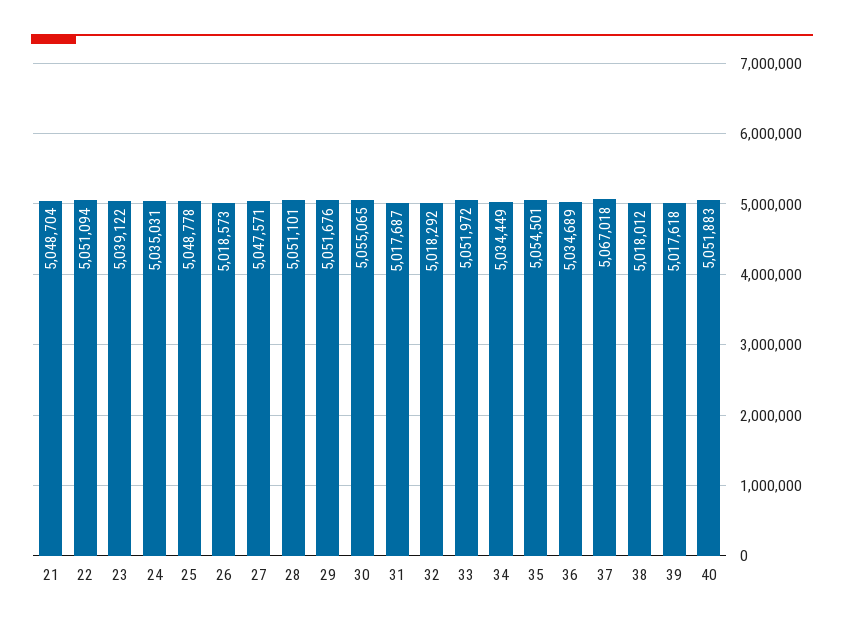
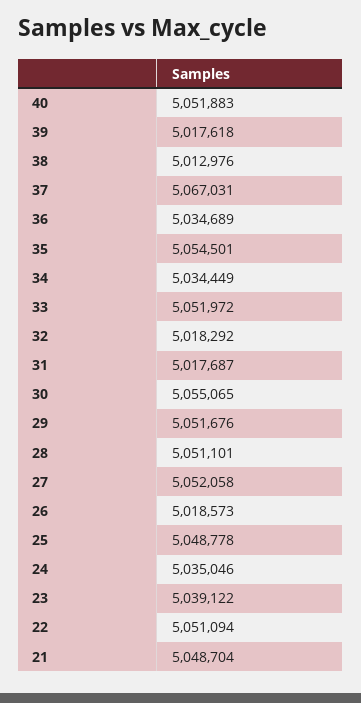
  {
    "21": 5048704,
    "22": 5051094,
    "23": 5039122,
-   "24": 5035031,
+   "24": 5035046,
    "25": 5048778,
    "26": 5018573,
-   "27": 5047571,
+   "27": 5052058,
    "28": 5051101,
    "29": 5051676,
    "30": 5055065,
    "31": 5017687,
    "32": 5018292,
    "33": 5051972,
    "34": 5034449,
    "35": 5054501,
    "36": 5034689,
-   "37": 5067018,
+   "37": 5067031,
-   "38": 5018012,
+   "38": 5012976,
    "39": 5017618,
    "40": 5051883
  }

